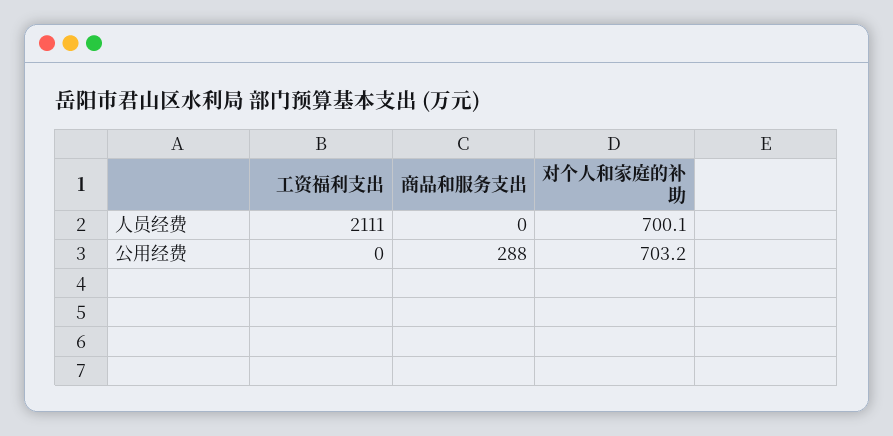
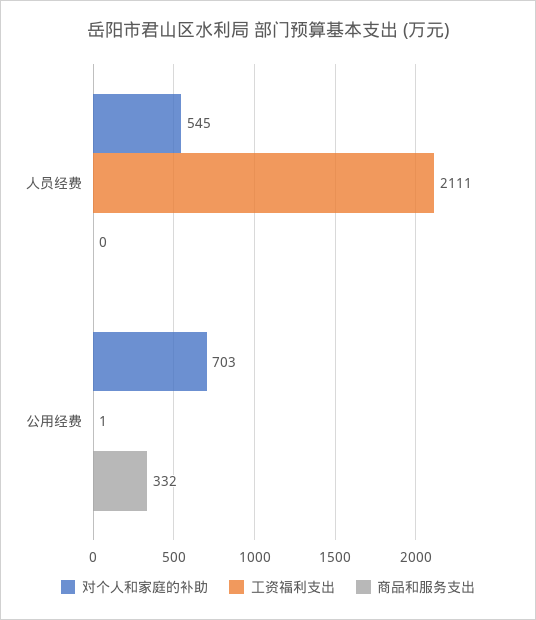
  {
    "工资福利支出": {
      "人员经费": 2111,
-     "公用经费": 0
+     "公用经费": 1
    },
    "商品和服务支出": {
      "人员经费": 0,
-     "公用经费": 288
+     "公用经费": 332
    },
    "对个人和家庭的补助": {
-     "人员经费": 700.1,
+     "人员经费": 545,
      "公用经费": 703.2
    }
  }

